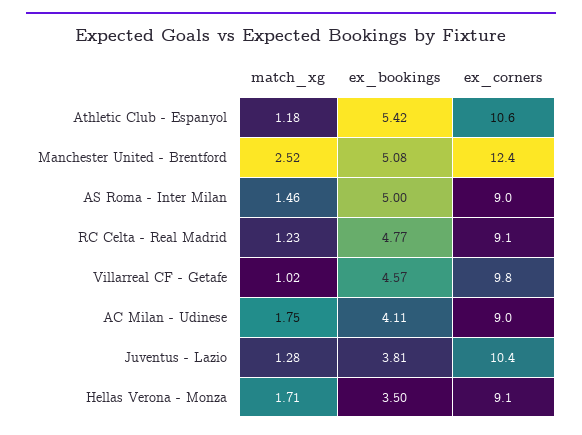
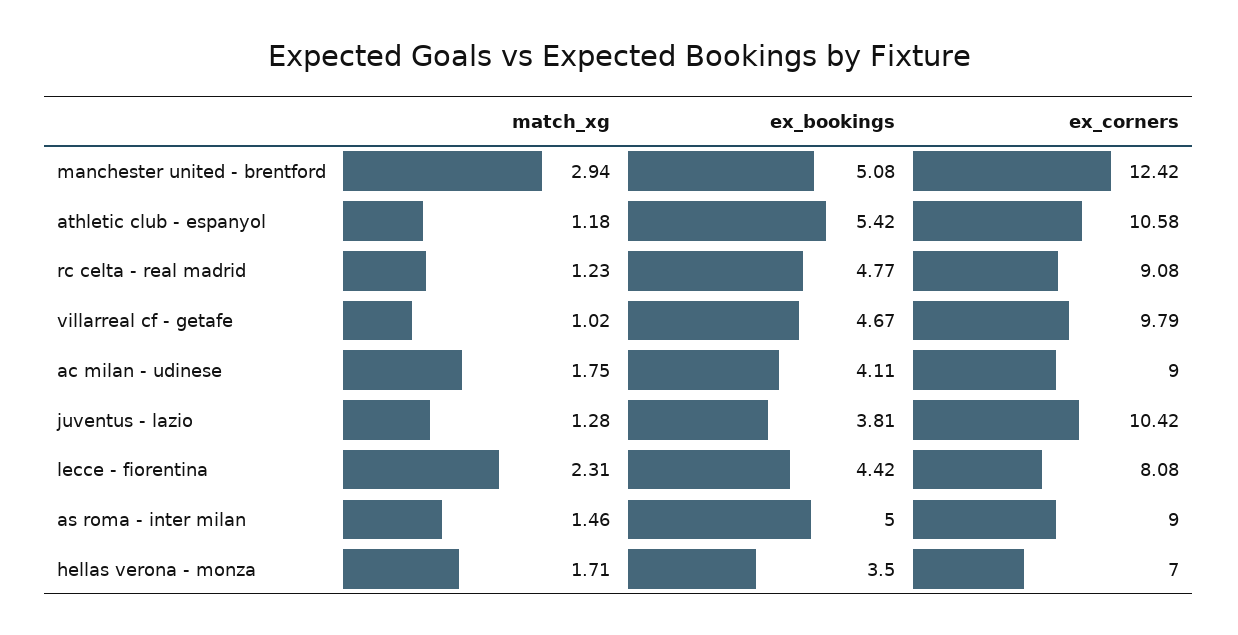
  {
    "match_xg": {
      "Athletic Club - Espanyol": 1.18,
-     "Manchester United - Brentford": 2.52,
+     "Manchester United - Brentford": 2.94,
      "AS Roma - Inter Milan": 1.46,
      "RC Celta - Real Madrid": 1.23,
      "Villarreal CF - Getafe": 1.02,
      "AC Milan - Udinese": 1.75,
      "Juventus - Lazio": 1.28,
-     "Hellas Verona - Monza": 1.71
+     "Hellas Verona - Monza": 1.71,
+     "lecce - fiorentina": 2.31
    },
    "ex_bookings": {
      "Athletic Club - Espanyol": 5.42,
      "Manchester United - Brentford": 5.08,
      "AS Roma - Inter Milan": 5,
      "RC Celta - Real Madrid": 4.77,
-     "Villarreal CF - Getafe": 4.57,
+     "Villarreal CF - Getafe": 4.67,
      "AC Milan - Udinese": 4.11,
      "Juventus - Lazio": 3.81,
-     "Hellas Verona - Monza": 3.5
+     "Hellas Verona - Monza": 3.5,
+     "lecce - fiorentina": 4.42
    },
    "ex_corners": {
      "Athletic Club - Espanyol": 10.58,
      "Manchester United - Brentford": 12.42,
      "AS Roma - Inter Milan": 9,
      "RC Celta - Real Madrid": 9.08,
      "Villarreal CF - Getafe": 9.79,
      "AC Milan - Udinese": 9,
      "Juventus - Lazio": 10.42,
-     "Hellas Verona - Monza": 9.1
+     "Hellas Verona - Monza": 7,
+     "lecce - fiorentina": 8.08
    }
  }

